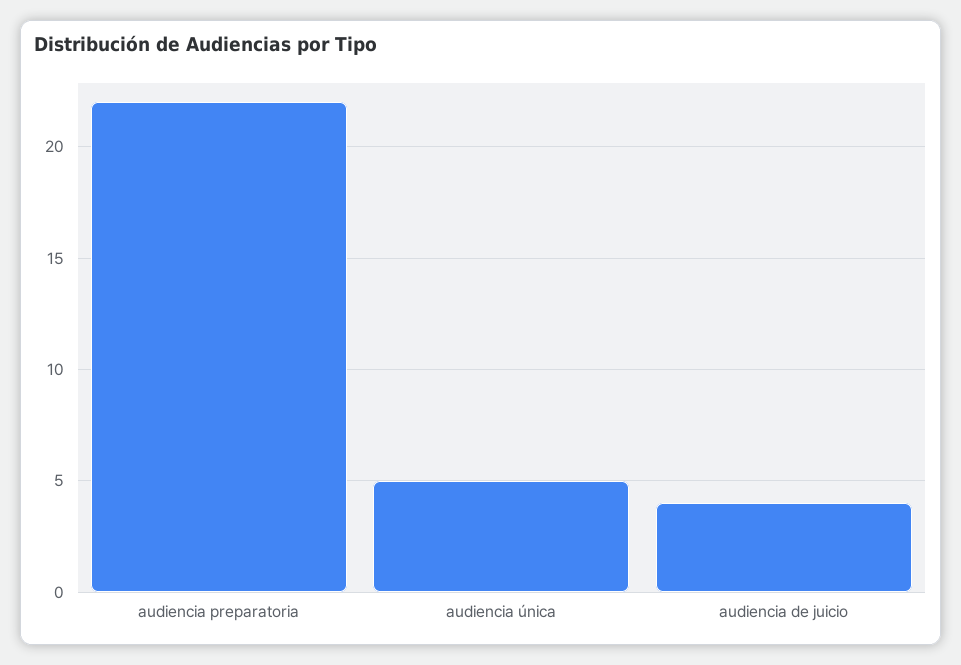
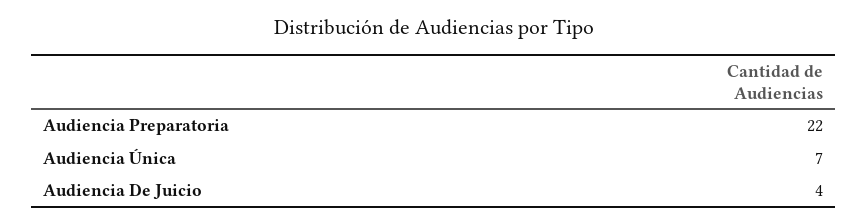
  {
    "audiencia preparatoria": 22,
-   "audiencia única": 5,
+   "audiencia única": 7,
    "audiencia de juicio": 4
  }

